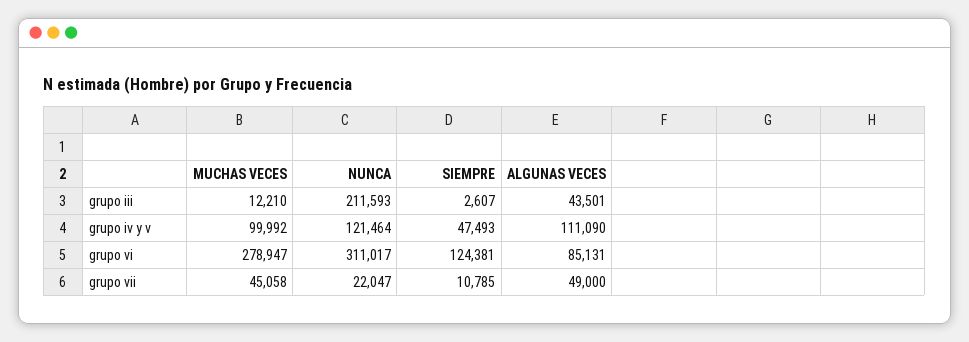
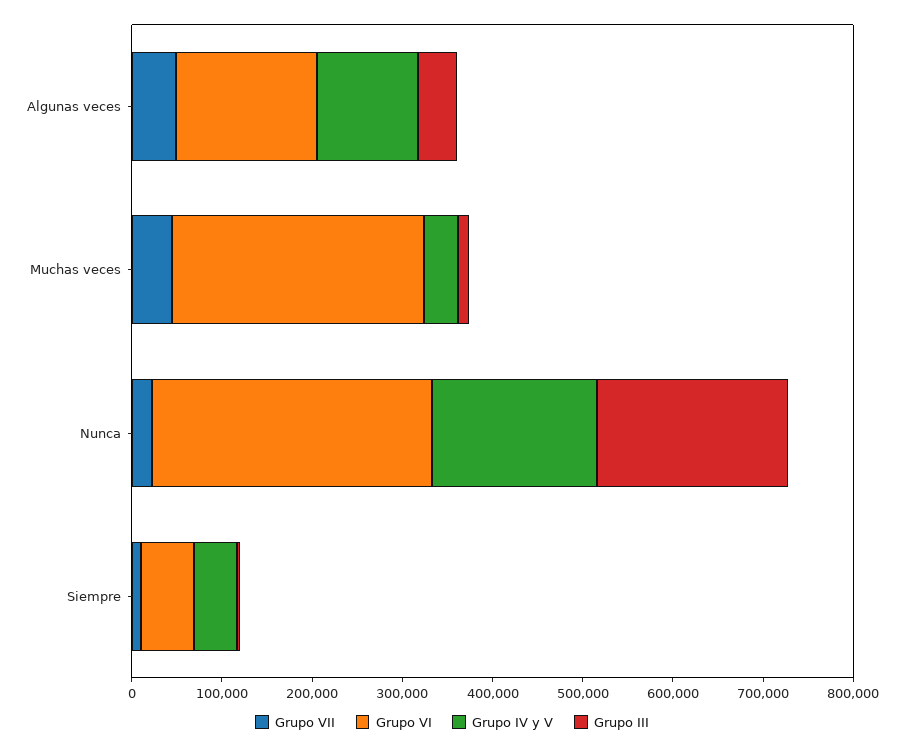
  {
    "grupo iii": {
      "MUCHAS VECES": 12210,
      "NUNCA": 211593,
      "SIEMPRE": 2607,
      "ALGUNAS VECES": 43501
    },
    "grupo iv y v": {
-     "MUCHAS VECES": 99992,
+     "MUCHAS VECES": 40000,
-     "NUNCA": 121464,
+     "NUNCA": 180000,
      "SIEMPRE": 47493,
      "ALGUNAS VECES": 111090
    },
    "grupo vi": {
      "MUCHAS VECES": 278947,
      "NUNCA": 311017,
-     "SIEMPRE": 124381,
+     "SIEMPRE": 60000,
-     "ALGUNAS VECES": 85131
+     "ALGUNAS VECES": 160000
    },
    "grupo vii": {
      "MUCHAS VECES": 45058,
      "NUNCA": 22047,
      "SIEMPRE": 10785,
      "ALGUNAS VECES": 49000
    }
  }

